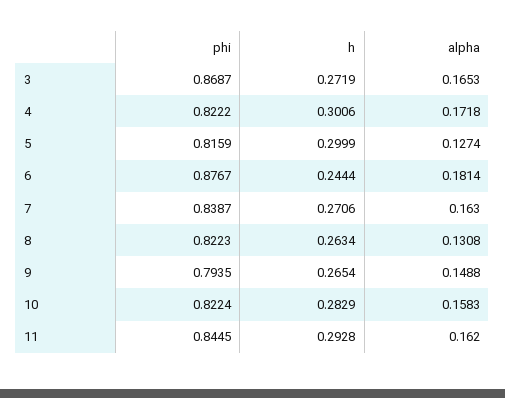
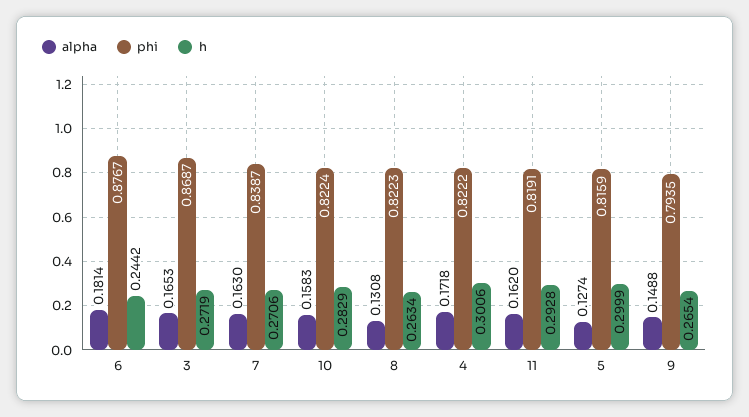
  {
    "phi": {
      "3": 0.8687,
      "4": 0.8222,
      "5": 0.8159,
      "6": 0.8767,
      "7": 0.8387,
      "8": 0.8223,
      "9": 0.7935,
      "10": 0.8224,
-     "11": 0.8445
+     "11": 0.8191
    },
    "h": {
      "3": 0.2719,
      "4": 0.3006,
      "5": 0.2999,
-     "6": 0.2444,
+     "6": 0.2442,
      "7": 0.2706,
      "8": 0.2634,
      "9": 0.2654,
      "10": 0.2829,
      "11": 0.2928
    },
    "alpha": {
      "3": 0.1653,
      "4": 0.1718,
      "5": 0.1274,
      "6": 0.1814,
      "7": 0.163,
      "8": 0.1308,
      "9": 0.1488,
      "10": 0.1583,
      "11": 0.162
    }
  }

